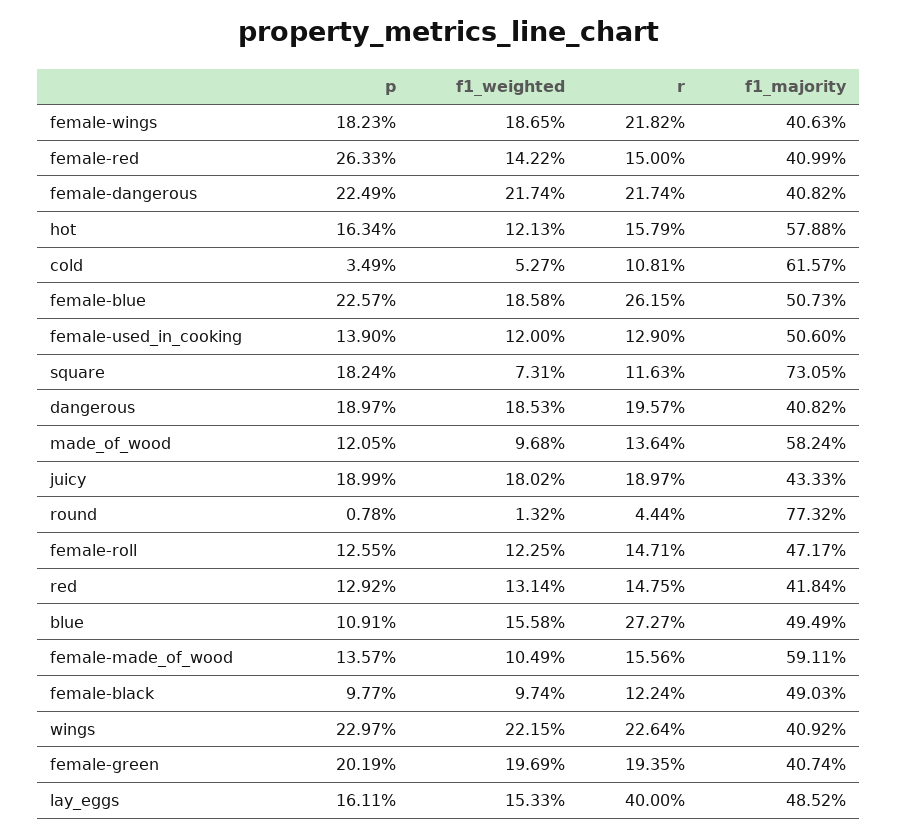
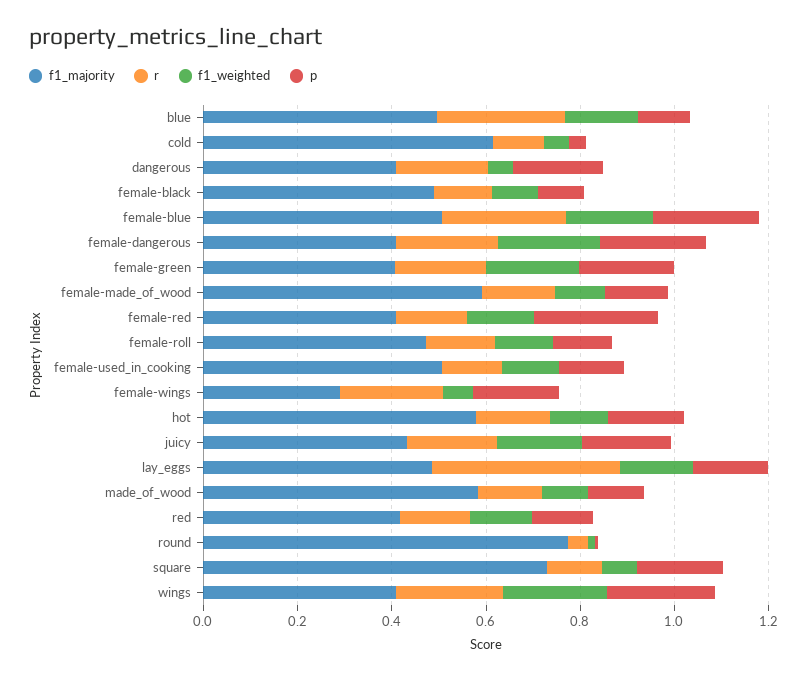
  {
    "p": {
      "female-wings": 0.1823,
      "female-red": 0.2633,
      "female-dangerous": 0.2249,
      "hot": 0.1634,
      "cold": 0.0349,
      "female-blue": 0.2257,
      "female-used_in_cooking": 0.139,
      "square": 0.1824,
      "dangerous": 0.1897,
      "made_of_wood": 0.1205,
      "juicy": 0.1899,
      "round": 0.0078,
      "female-roll": 0.1255,
      "red": 0.1292,
      "blue": 0.1091,
      "female-made_of_wood": 0.1357,
      "female-black": 0.0977,
      "wings": 0.2297,
      "female-green": 0.2019,
      "lay_eggs": 0.1611
    },
    "f1_weighted": {
-     "female-wings": 0.1865,
+     "female-wings": 0.05,
      "female-red": 0.1422,
      "female-dangerous": 0.2174,
      "hot": 0.1213,
      "cold": 0.0527,
      "female-blue": 0.1858,
      "female-used_in_cooking": 0.12,
      "square": 0.0731,
-     "dangerous": 0.1853,
+     "dangerous": 0.05,
      "made_of_wood": 0.0968,
      "juicy": 0.1802,
      "round": 0.0132,
      "female-roll": 0.1225,
      "red": 0.1314,
      "blue": 0.1558,
      "female-made_of_wood": 0.1049,
      "female-black": 0.0974,
      "wings": 0.2215,
      "female-green": 0.1969,
      "lay_eggs": 0.1533
    },
    "r": {
      "female-wings": 0.2182,
      "female-red": 0.15,
      "female-dangerous": 0.2174,
      "hot": 0.1579,
      "cold": 0.1081,
      "female-blue": 0.2615,
      "female-used_in_cooking": 0.129,
      "square": 0.1163,
      "dangerous": 0.1957,
      "made_of_wood": 0.1364,
      "juicy": 0.1897,
      "round": 0.0444,
      "female-roll": 0.1471,
      "red": 0.1475,
      "blue": 0.2727,
      "female-made_of_wood": 0.1556,
      "female-black": 0.1224,
      "wings": 0.2264,
      "female-green": 0.1935,
      "lay_eggs": 0.4
    },
    "f1_majority": {
-     "female-wings": 0.4063,
+     "female-wings": 0.3,
      "female-red": 0.4099,
      "female-dangerous": 0.4082,
      "hot": 0.5788,
      "cold": 0.6157,
      "female-blue": 0.5073,
      "female-used_in_cooking": 0.506,
      "square": 0.7305,
      "dangerous": 0.4082,
      "made_of_wood": 0.5824,
      "juicy": 0.4333,
      "round": 0.7732,
      "female-roll": 0.4717,
      "red": 0.4184,
      "blue": 0.4949,
      "female-made_of_wood": 0.5911,
      "female-black": 0.4903,
      "wings": 0.4092,
      "female-green": 0.4074,
      "lay_eggs": 0.4852
    }
  }

